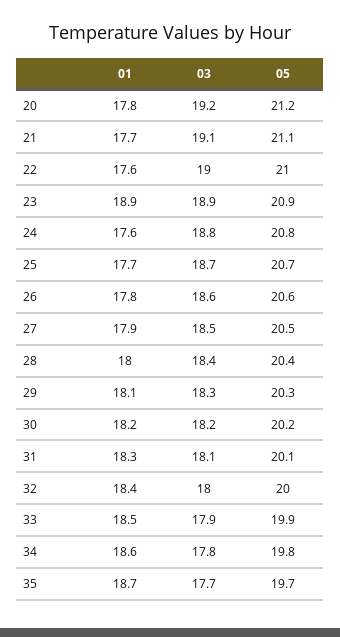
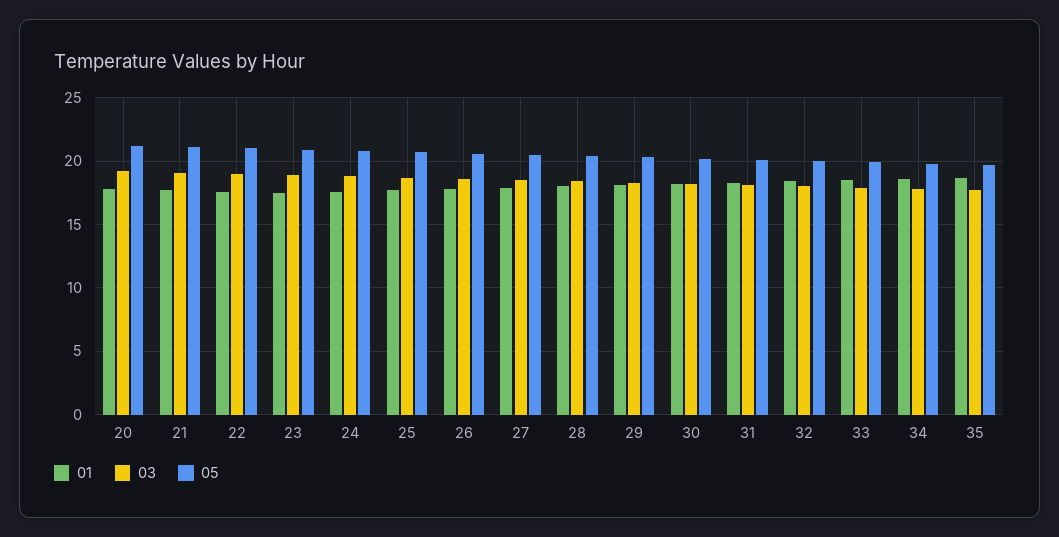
  {
    "01": {
      "20": 17.8,
      "21": 17.7,
      "22": 17.6,
-     "23": 18.9,
+     "23": 17.5,
      "24": 17.6,
      "25": 17.7,
      "26": 17.8,
      "27": 17.9,
      "28": 18,
      "29": 18.1,
      "30": 18.2,
      "31": 18.3,
      "32": 18.4,
      "33": 18.5,
      "34": 18.6,
      "35": 18.7
    },
    "03": {
      "20": 19.2,
      "21": 19.1,
      "22": 19,
      "23": 18.9,
      "24": 18.8,
      "25": 18.7,
      "26": 18.6,
      "27": 18.5,
      "28": 18.4,
      "29": 18.3,
      "30": 18.2,
      "31": 18.1,
      "32": 18,
      "33": 17.9,
      "34": 17.8,
      "35": 17.7
    },
    "05": {
      "20": 21.2,
      "21": 21.1,
      "22": 21,
      "23": 20.9,
      "24": 20.8,
      "25": 20.7,
      "26": 20.6,
      "27": 20.5,
      "28": 20.4,
      "29": 20.3,
      "30": 20.2,
      "31": 20.1,
      "32": 20,
      "33": 19.9,
      "34": 19.8,
      "35": 19.7
    }
  }

